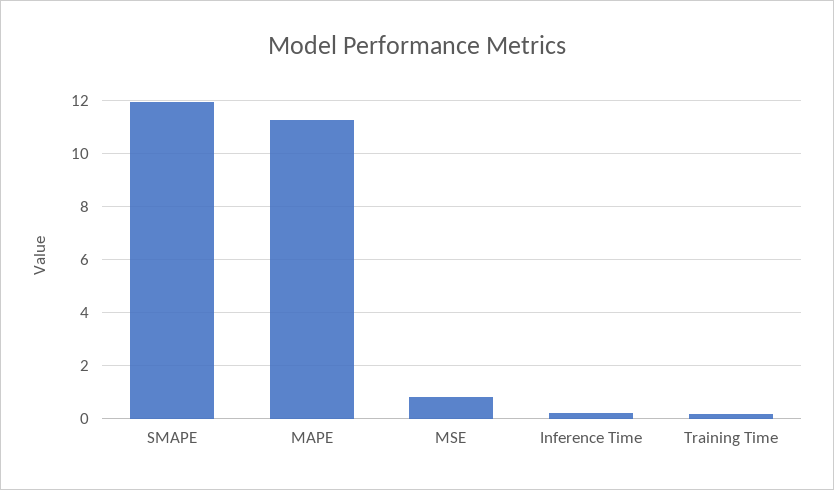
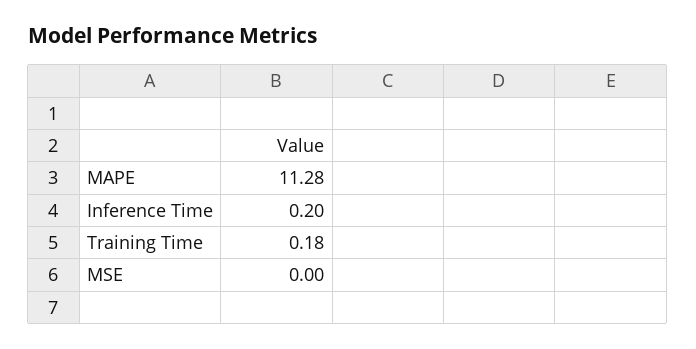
  {
-   "SMAPE": 12,
    "MAPE": 11.28,
-   "MSE": 0.75,
+   "MSE": 0,
    "Inference Time": 0.2,
    "Training Time": 0.18
  }

